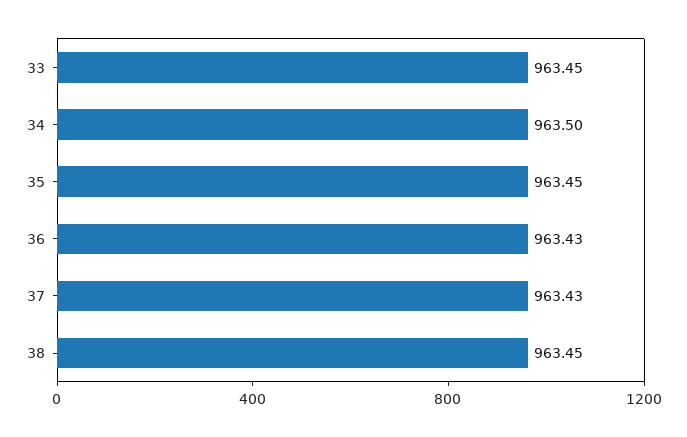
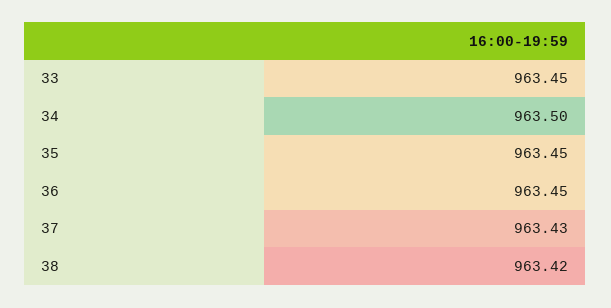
  {
    "33": 963.45,
    "34": 963.5,
    "35": 963.45,
-   "36": 963.43,
+   "36": 963.45,
    "37": 963.43,
-   "38": 963.45
+   "38": 963.42
  }

